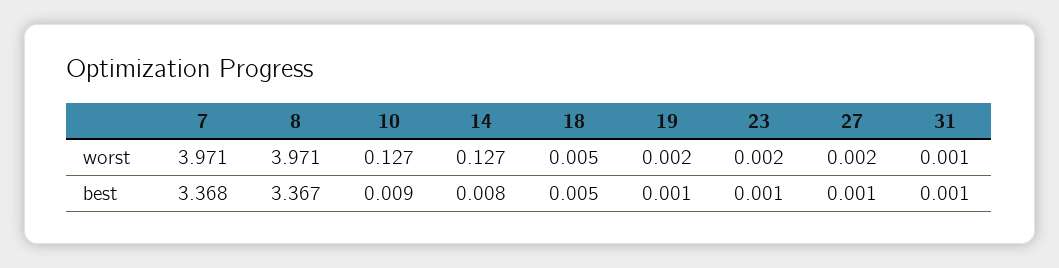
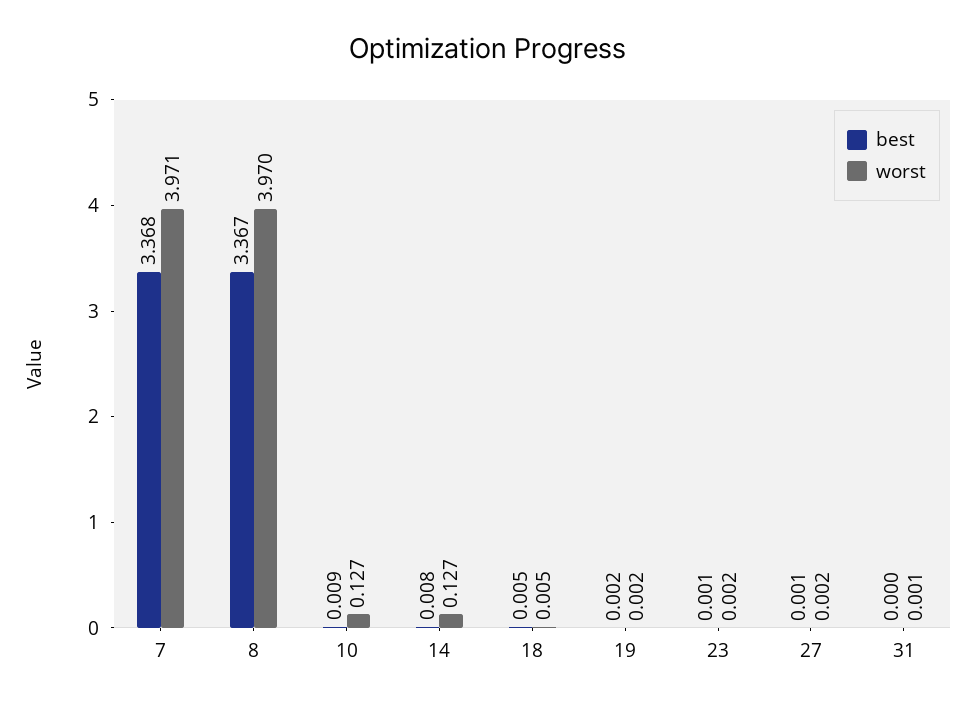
  {
    "worst": {
      "7": 3.971,
-     "8": 3.971,
+     "8": 3.97,
      "10": 0.127,
      "14": 0.127,
      "18": 0.005,
      "19": 0.002,
      "23": 0.002,
      "27": 0.002,
      "31": 0.001
    },
    "best": {
      "7": 3.368,
      "8": 3.367,
      "10": 0.009,
      "14": 0.008,
      "18": 0.005,
-     "19": 0.001,
+     "19": 0.002,
      "23": 0.001,
      "27": 0.001,
-     "31": 0.001
+     "31": 0
    }
  }

